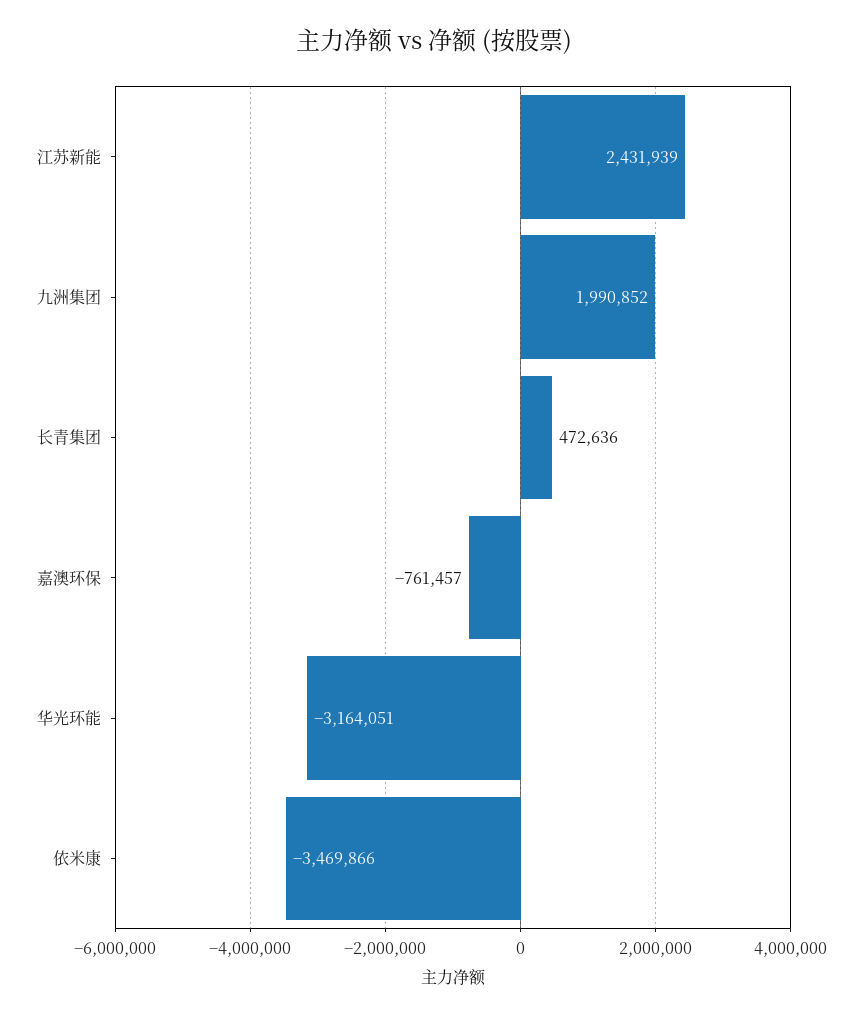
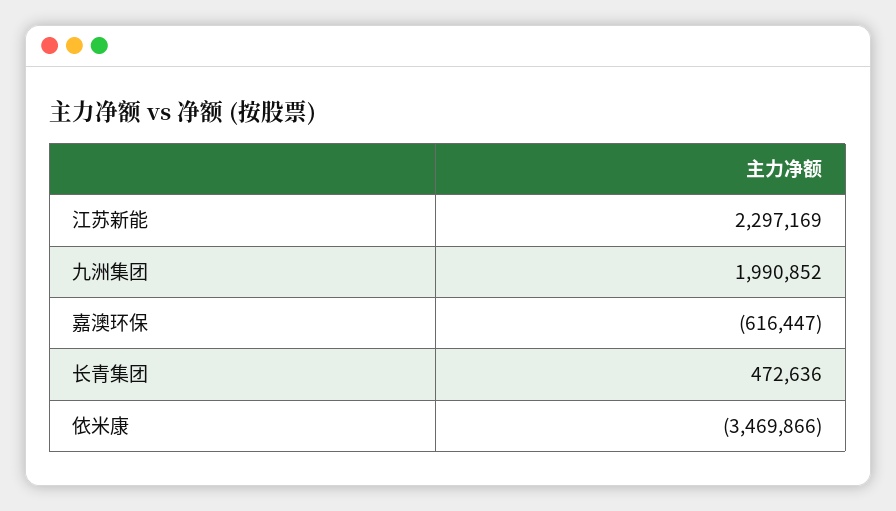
  {
-   "江苏新能": 2431939,
+   "江苏新能": 2297169,
    "九洲集团": 1990852,
    "长青集团": 472636,
-   "嘉澳环保": -761457,
+   "嘉澳环保": -616447,
-   "华光环能": -3164051,
    "依米康": -3469866
  }

